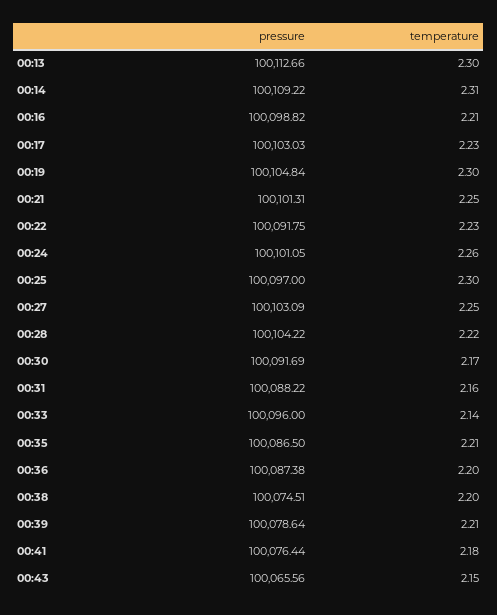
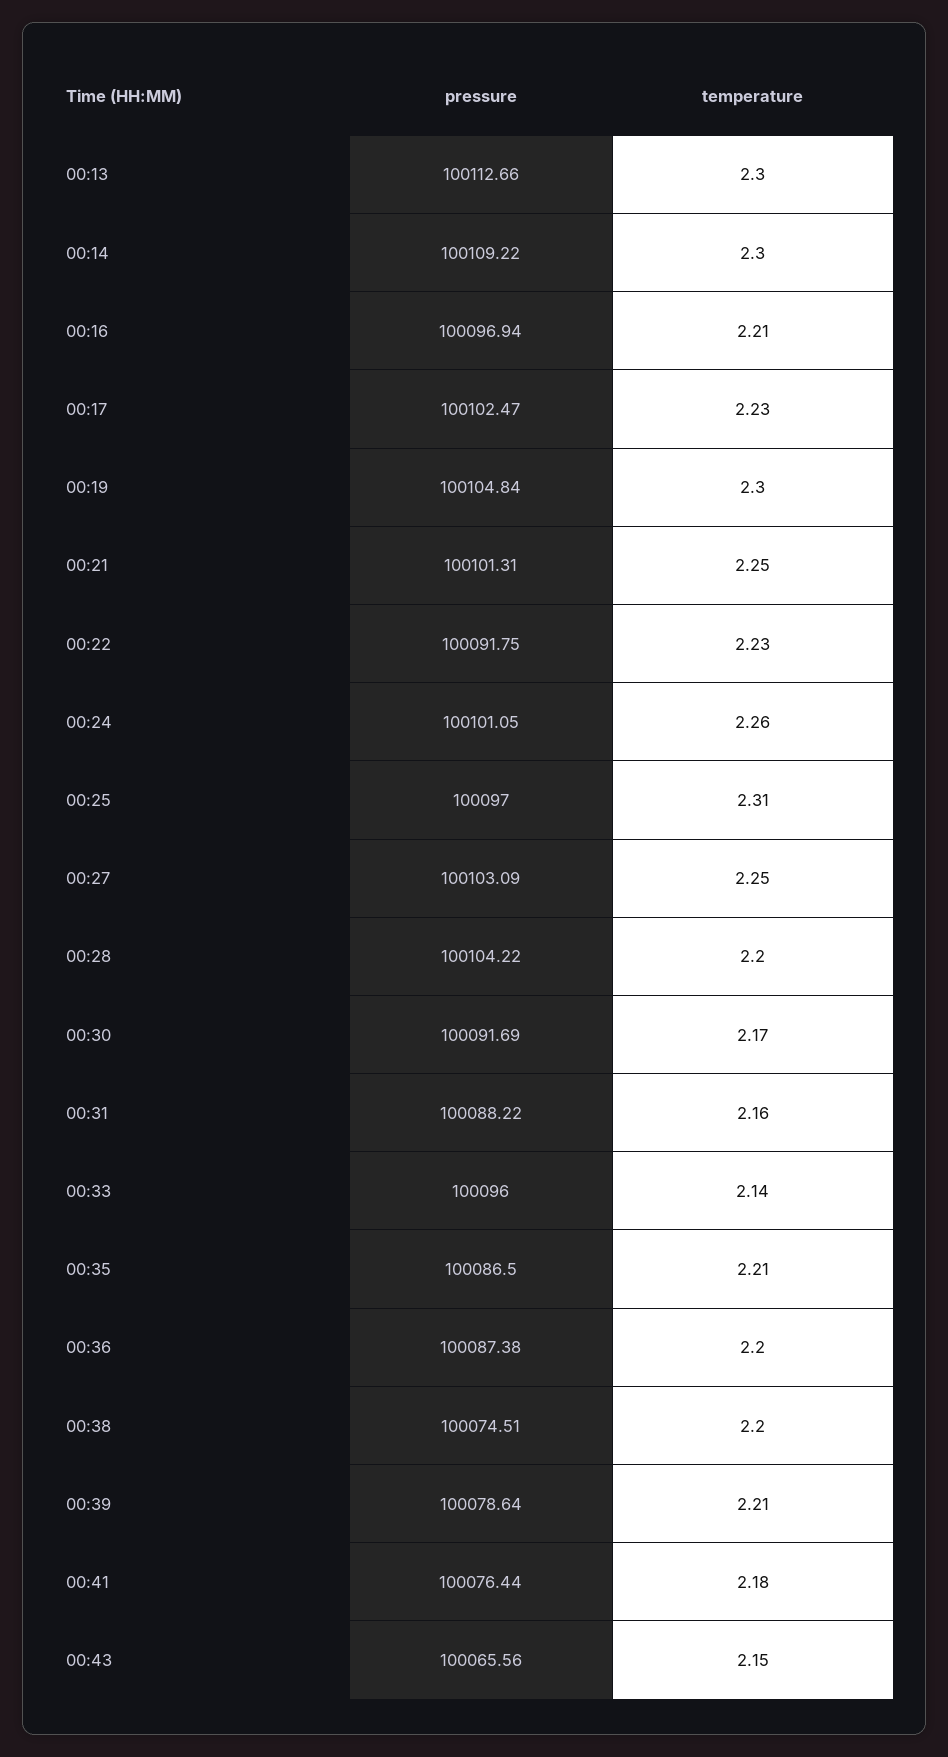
  {
    "pressure": {
      "00:13": 100112.66,
      "00:14": 100109.22,
-     "00:16": 100098.82,
+     "00:16": 100096.94,
-     "00:17": 100103.03,
+     "00:17": 100102.47,
      "00:19": 100104.84,
      "00:21": 100101.31,
      "00:22": 100091.75,
      "00:24": 100101.05,
      "00:25": 100097,
      "00:27": 100103.09,
      "00:28": 100104.22,
      "00:30": 100091.69,
      "00:31": 100088.22,
      "00:33": 100096,
      "00:35": 100086.5,
      "00:36": 100087.38,
      "00:38": 100074.51,
      "00:39": 100078.64,
      "00:41": 100076.44,
      "00:43": 100065.56
    },
    "temperature": {
      "00:13": 2.3,
-     "00:14": 2.31,
+     "00:14": 2.3,
      "00:16": 2.21,
      "00:17": 2.23,
      "00:19": 2.3,
      "00:21": 2.25,
      "00:22": 2.23,
      "00:24": 2.26,
-     "00:25": 2.3,
+     "00:25": 2.31,
      "00:27": 2.25,
-     "00:28": 2.22,
+     "00:28": 2.2,
      "00:30": 2.17,
      "00:31": 2.16,
      "00:33": 2.14,
      "00:35": 2.21,
      "00:36": 2.2,
      "00:38": 2.2,
      "00:39": 2.21,
      "00:41": 2.18,
      "00:43": 2.15
    }
  }

